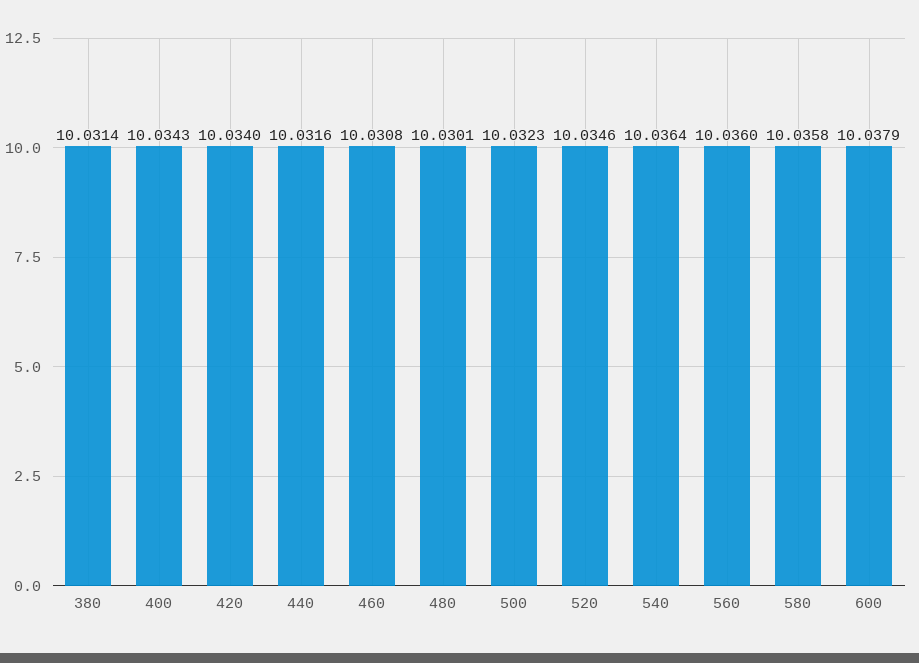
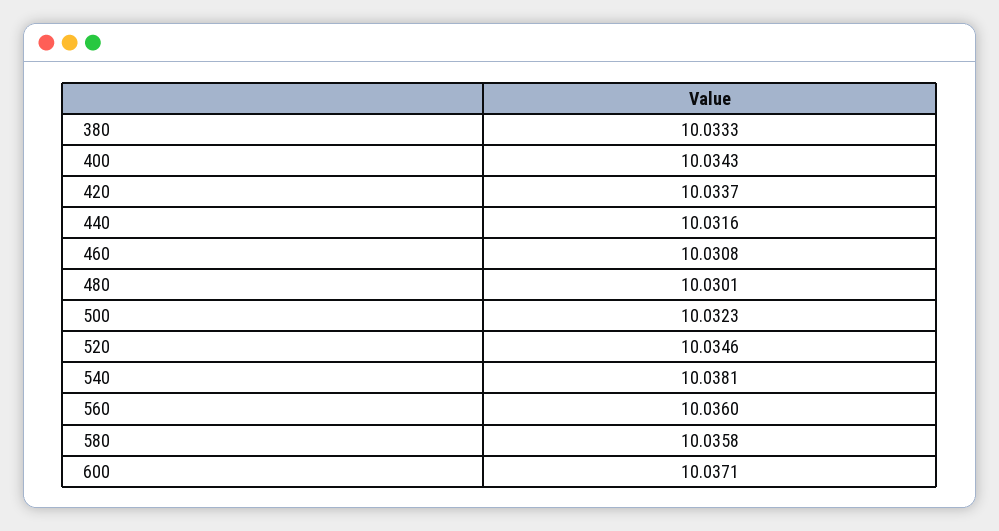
  {
-   "380": 10.0314,
+   "380": 10.0333,
    "400": 10.0343,
-   "420": 10.034,
+   "420": 10.0337,
    "440": 10.0316,
    "460": 10.0308,
    "480": 10.0301,
    "500": 10.0323,
    "520": 10.0346,
-   "540": 10.0364,
+   "540": 10.0381,
    "560": 10.036,
    "580": 10.0358,
-   "600": 10.0379
+   "600": 10.0371
  }

